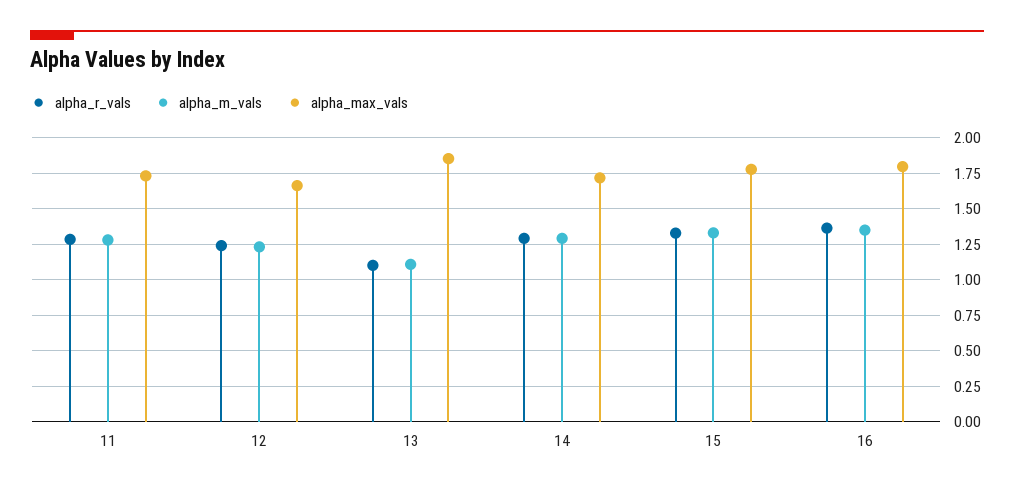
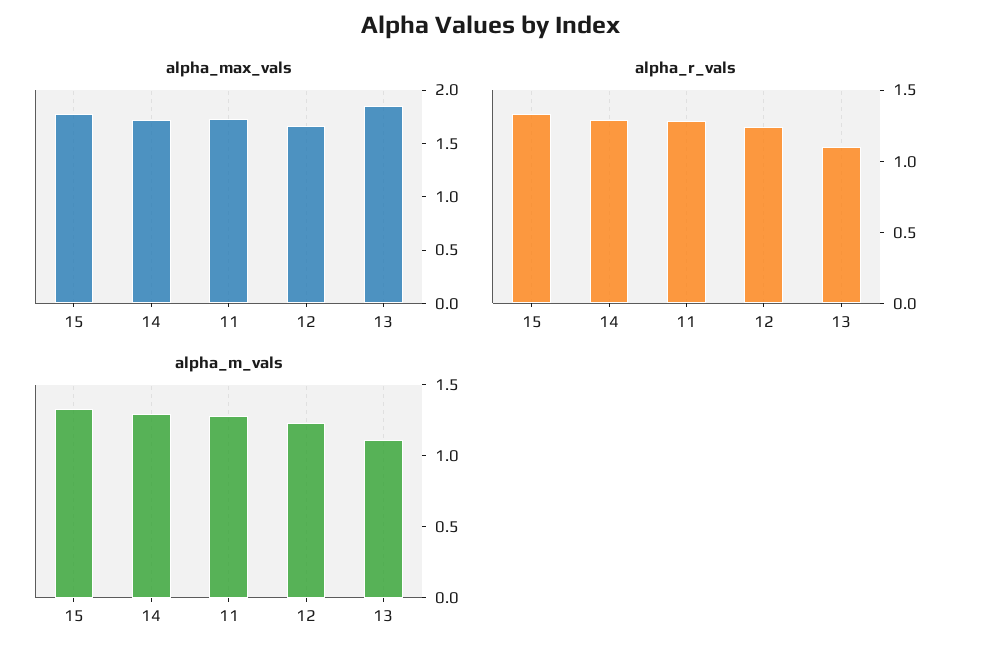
  {
    "alpha_r_vals": {
      "11": 1.3,
      "12": 1.25,
      "13": 1.1,
      "14": 1.3,
-     "15": 1.35,
+     "15": 1.35
-     "16": 1.35
    },
    "alpha_m_vals": {
      "11": 1.3,
      "12": 1.25,
      "13": 1.1,
      "14": 1.3,
-     "15": 1.35,
+     "15": 1.35
-     "16": 1.35
    },
    "alpha_max_vals": {
      "11": 1.75,
      "12": 1.65,
      "13": 1.85,
      "14": 1.7,
-     "15": 1.8,
+     "15": 1.8
-     "16": 1.8
    }
  }

